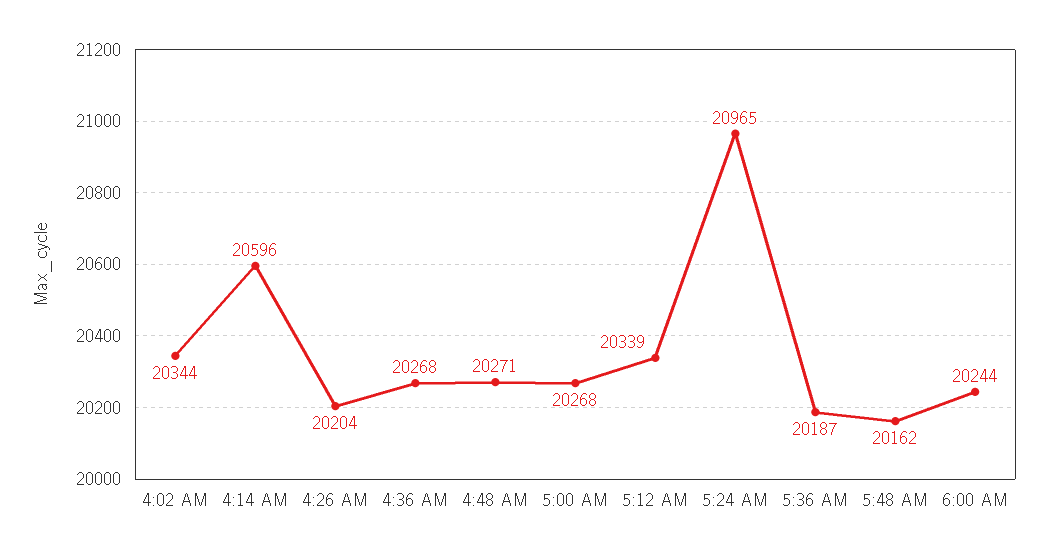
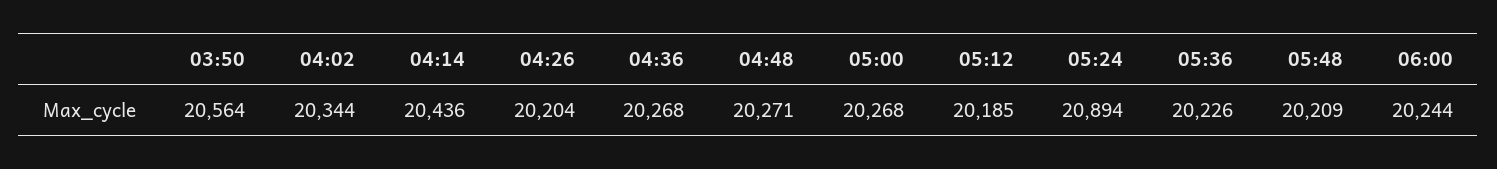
  {
    "4:02 AM": 20344,
-   "4:14 AM": 20596,
+   "4:14 AM": 20436,
    "4:26 AM": 20204,
    "4:36 AM": 20268,
    "4:48 AM": 20271,
    "5:00 AM": 20268,
-   "5:12 AM": 20339,
+   "5:12 AM": 20185,
-   "5:24 AM": 20965,
+   "5:24 AM": 20894,
-   "5:36 AM": 20187,
+   "5:36 AM": 20226,
-   "5:48 AM": 20162,
+   "5:48 AM": 20209,
-   "6:00 AM": 20244
+   "6:00 AM": 20244,
+   "03:50": 20564
  }

